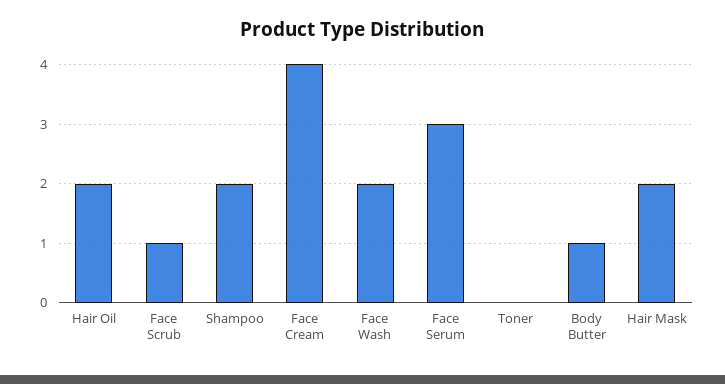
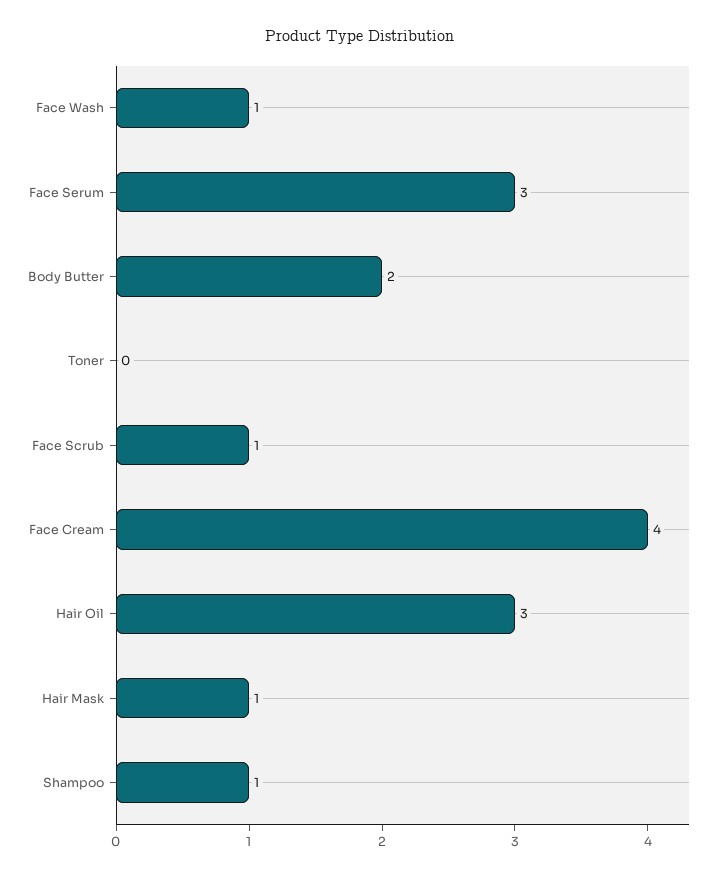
  {
-   "Hair Oil": 2,
+   "Hair Oil": 3,
    "Face Scrub": 1,
-   "Shampoo": 2,
+   "Shampoo": 1,
    "Face Cream": 4,
-   "Face Wash": 2,
+   "Face Wash": 1,
    "Face Serum": 3,
    "Toner": 0,
-   "Body Butter": 1,
+   "Body Butter": 2,
-   "Hair Mask": 2
+   "Hair Mask": 1
  }

